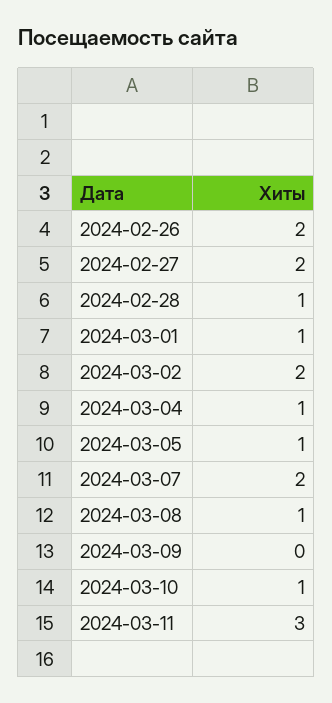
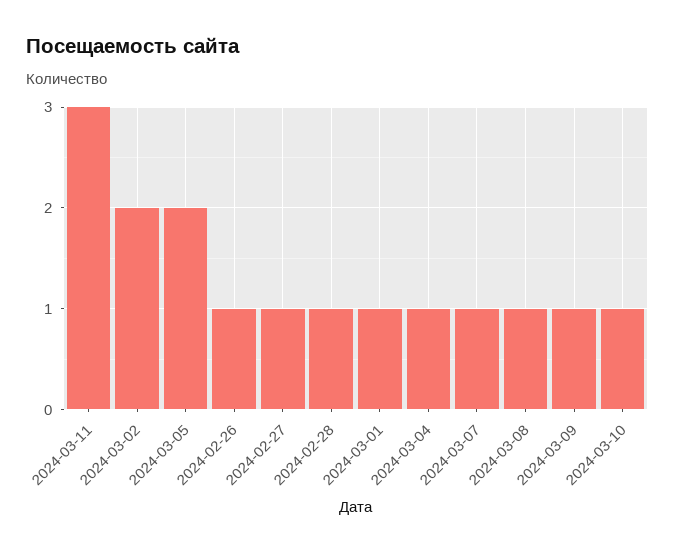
  {
-   "2024-02-26": 2,
+   "2024-02-26": 1,
-   "2024-02-27": 2,
+   "2024-02-27": 1,
    "2024-02-28": 1,
    "2024-03-01": 1,
    "2024-03-02": 2,
    "2024-03-04": 1,
-   "2024-03-05": 1,
+   "2024-03-05": 2,
-   "2024-03-07": 2,
+   "2024-03-07": 1,
    "2024-03-08": 1,
-   "2024-03-09": 0,
+   "2024-03-09": 1,
    "2024-03-10": 1,
    "2024-03-11": 3
  }

